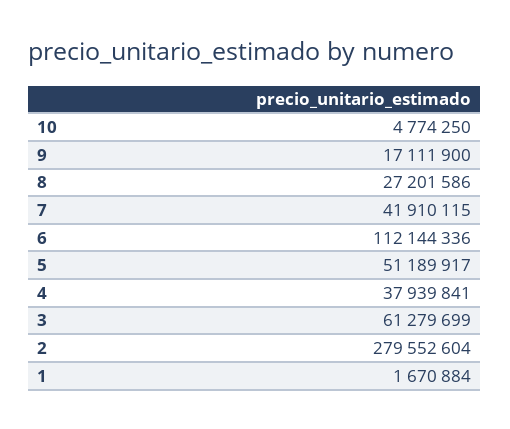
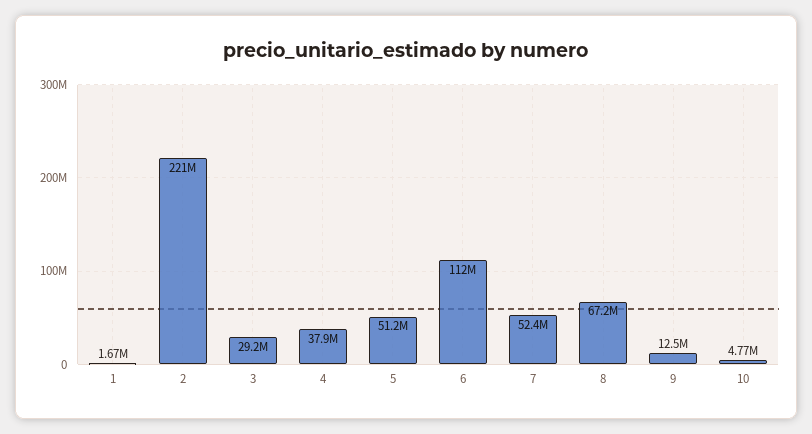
  {
    "10": 4774250,
-   "9": 17111900,
+   "9": 12500000,
-   "8": 27201586,
+   "8": 67200000,
-   "7": 41910115,
+   "7": 52400000,
    "6": 112144336,
    "5": 51189917,
    "4": 37939841,
-   "3": 61279699,
+   "3": 29200000,
-   "2": 279552604,
+   "2": 221000000,
    "1": 1670884
  }

